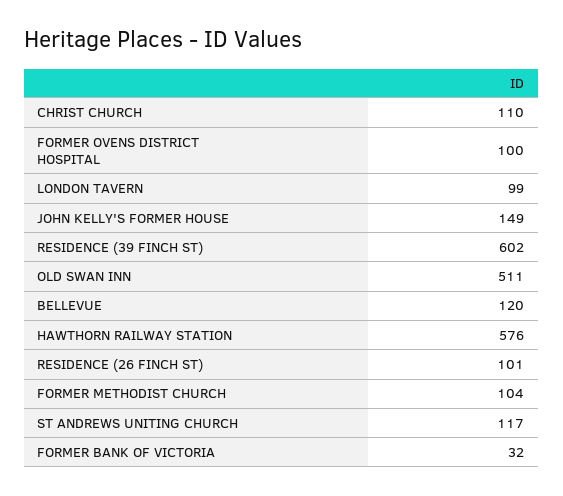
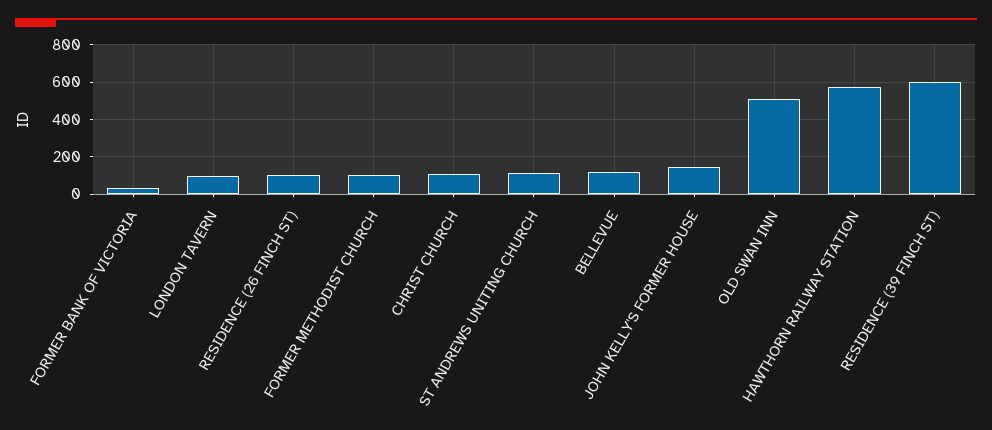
  {
    "CHRIST CHURCH": 110,
-   "FORMER OVENS DISTRICT HOSPITAL": 100,
    "LONDON TAVERN": 99,
    "JOHN KELLY'S FORMER HOUSE": 149,
    "RESIDENCE (39 FINCH ST)": 602,
    "OLD SWAN INN": 511,
    "BELLEVUE": 120,
    "HAWTHORN RAILWAY STATION": 576,
    "RESIDENCE (26 FINCH ST)": 101,
    "FORMER METHODIST CHURCH": 104,
    "ST ANDREWS UNITING CHURCH": 117,
    "FORMER BANK OF VICTORIA": 32
  }

